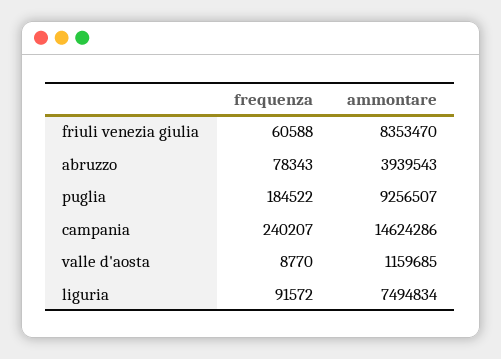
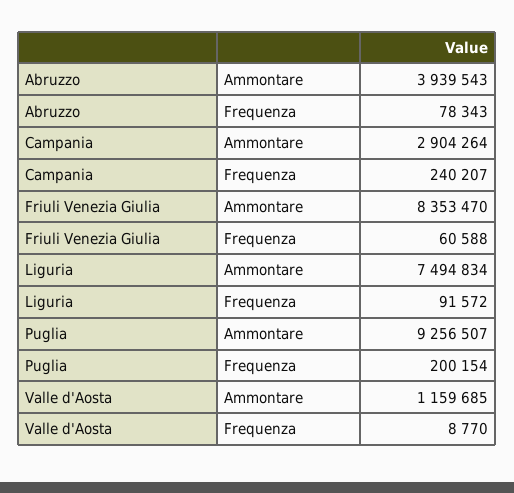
  {
    "frequenza": {
      "friuli venezia giulia": 60588,
      "abruzzo": 78343,
-     "puglia": 184522,
+     "puglia": 200154,
      "campania": 240207,
      "valle d'aosta": 8770,
      "liguria": 91572
    },
    "ammontare": {
      "friuli venezia giulia": 8353470,
      "abruzzo": 3939543,
      "puglia": 9256507,
-     "campania": 14624286,
+     "campania": 2904264,
      "valle d'aosta": 1159685,
      "liguria": 7494834
    }
  }

